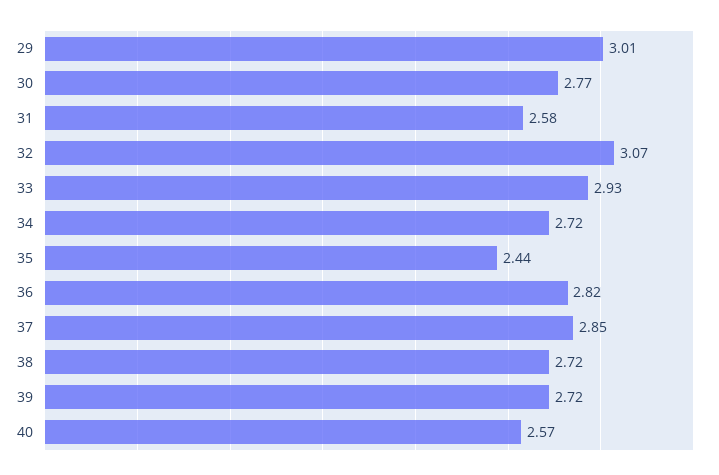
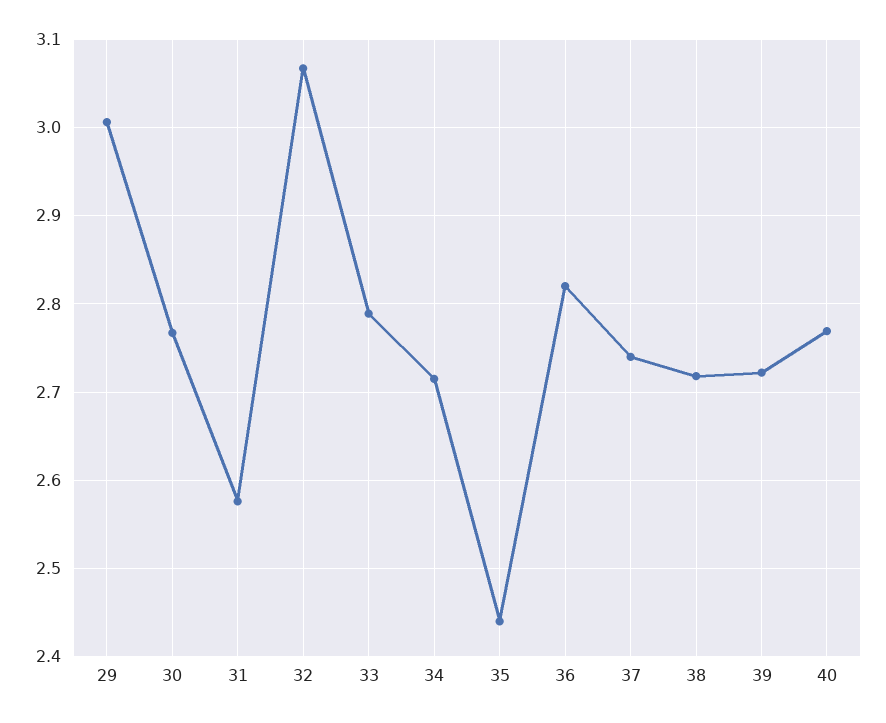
  {
    "29": 3.01,
    "30": 2.77,
    "31": 2.58,
    "32": 3.07,
-   "33": 2.93,
+   "33": 2.79,
    "34": 2.72,
    "35": 2.44,
    "36": 2.82,
-   "37": 2.85,
+   "37": 2.74,
    "38": 2.72,
    "39": 2.72,
-   "40": 2.57
+   "40": 2.77
  }

